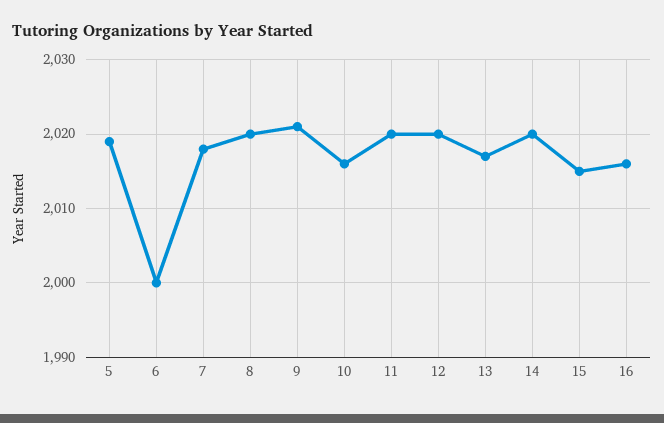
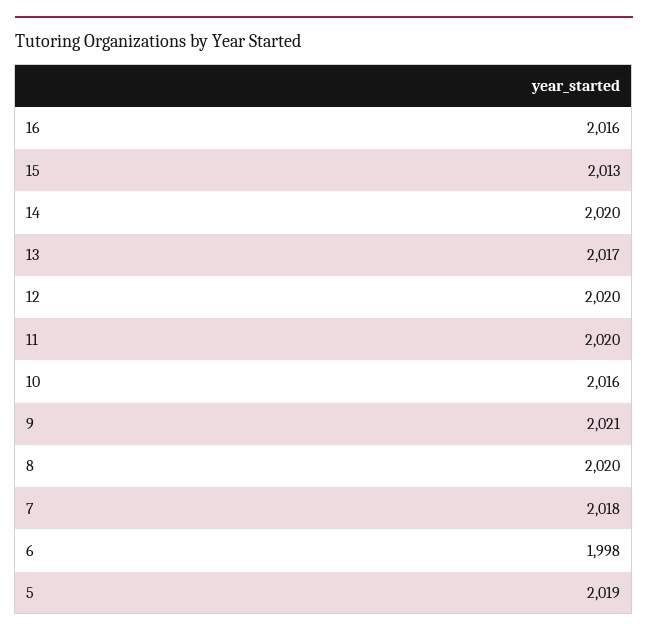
  {
    "5": 2019,
-   "6": 2000,
+   "6": 1998,
    "7": 2018,
    "8": 2020,
    "9": 2021,
    "10": 2016,
    "11": 2020,
    "12": 2020,
    "13": 2017,
    "14": 2020,
-   "15": 2015,
+   "15": 2013,
    "16": 2016
  }

